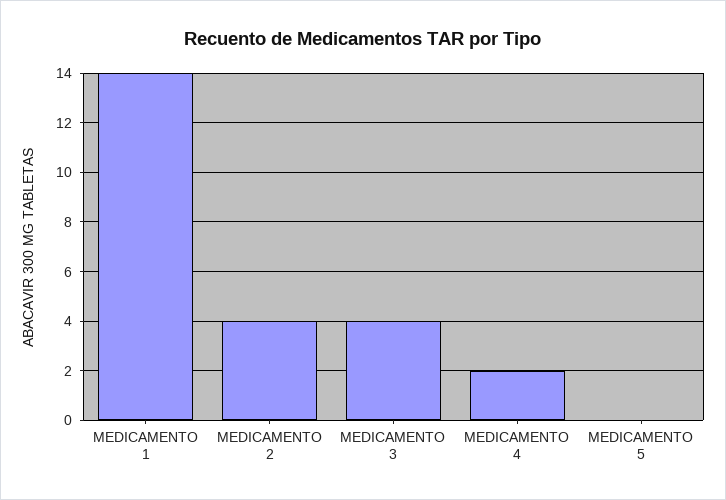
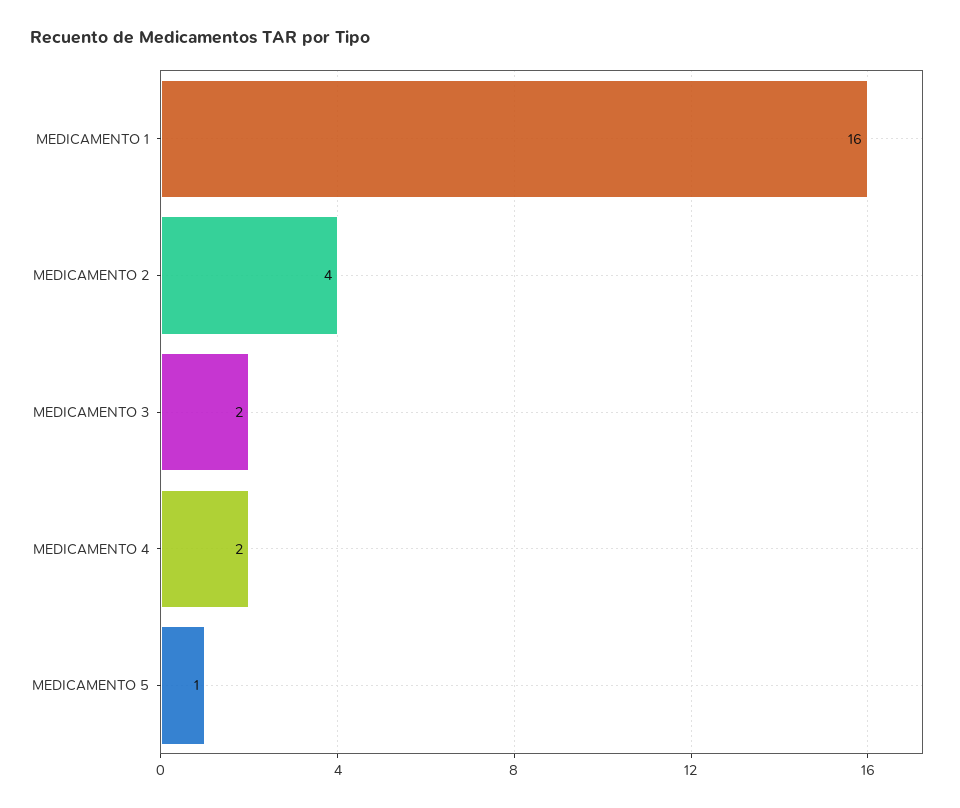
  {
-   "MEDICAMENTO 1": 14,
+   "MEDICAMENTO 1": 16,
    "MEDICAMENTO 2": 4,
-   "MEDICAMENTO 3": 4,
+   "MEDICAMENTO 3": 2,
    "MEDICAMENTO 4": 2,
-   "MEDICAMENTO 5": 0
+   "MEDICAMENTO 5": 1
  }

